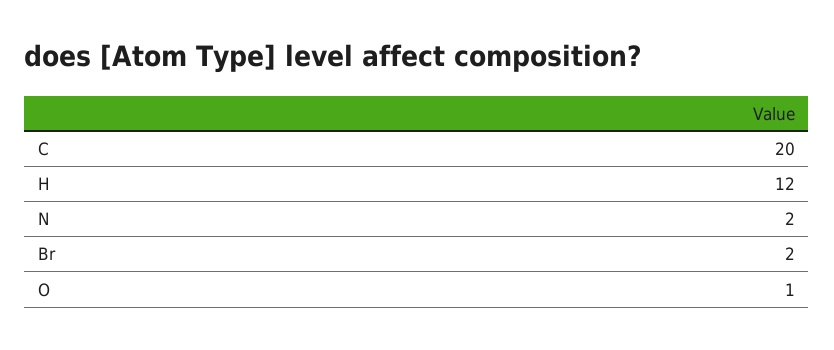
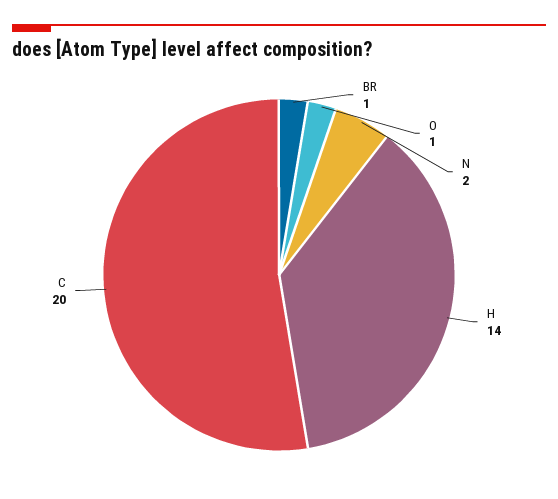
  {
    "C": 20,
-   "H": 12,
+   "H": 14,
    "N": 2,
-   "Br": 2,
+   "Br": 1,
    "O": 1
  }

